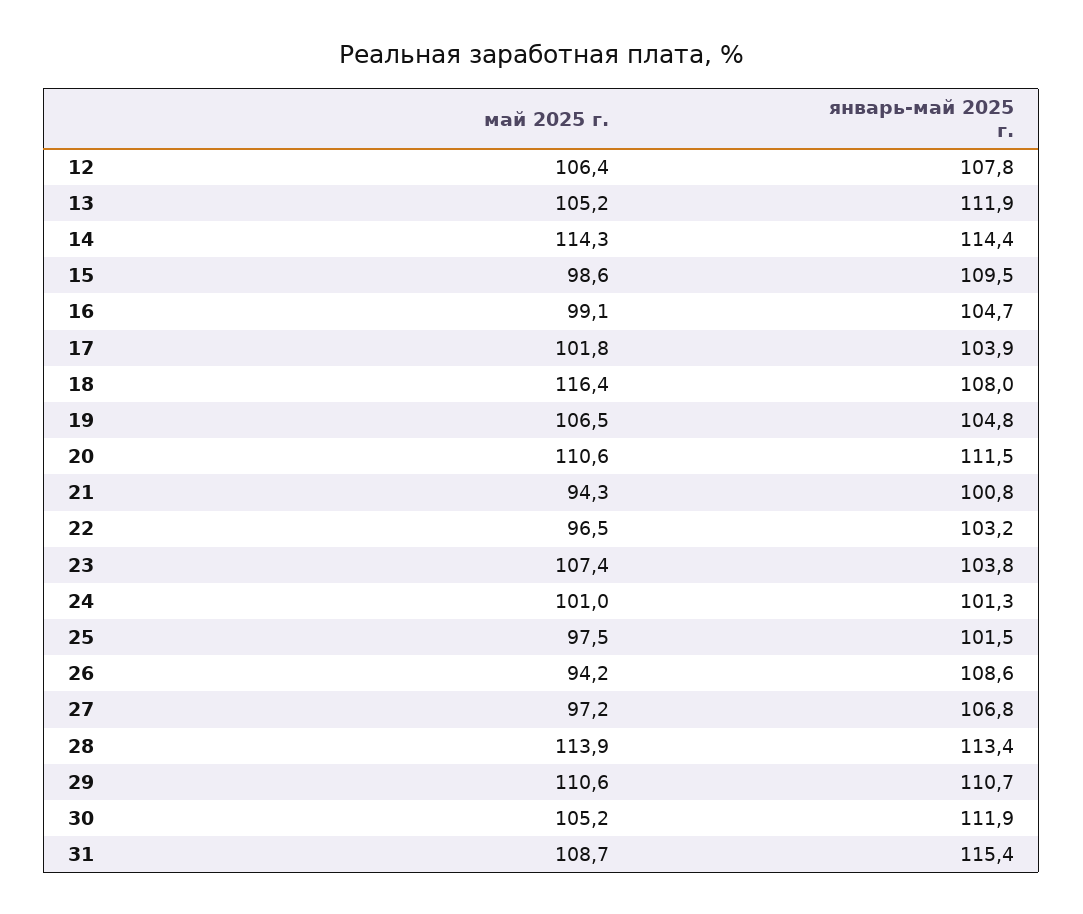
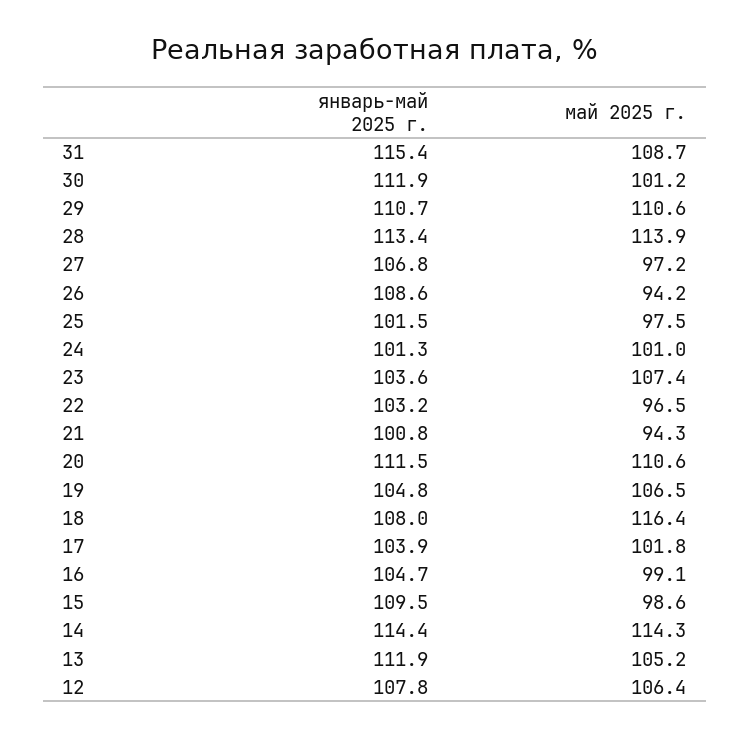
  {
    "май 2025 г.": {
      "12": 106.4,
      "13": 105.2,
      "14": 114.3,
      "15": 98.6,
      "16": 99.1,
      "17": 101.8,
      "18": 116.4,
      "19": 106.5,
      "20": 110.6,
      "21": 94.3,
      "22": 96.5,
      "23": 107.4,
      "24": 101,
      "25": 97.5,
      "26": 94.2,
      "27": 97.2,
      "28": 113.9,
      "29": 110.6,
-     "30": 105.2,
+     "30": 101.2,
      "31": 108.7
    },
    "январь-май 2025 г.": {
      "12": 107.8,
      "13": 111.9,
      "14": 114.4,
      "15": 109.5,
      "16": 104.7,
      "17": 103.9,
      "18": 108,
      "19": 104.8,
      "20": 111.5,
      "21": 100.8,
      "22": 103.2,
-     "23": 103.8,
+     "23": 103.6,
      "24": 101.3,
      "25": 101.5,
      "26": 108.6,
      "27": 106.8,
      "28": 113.4,
      "29": 110.7,
      "30": 111.9,
      "31": 115.4
    }
  }

